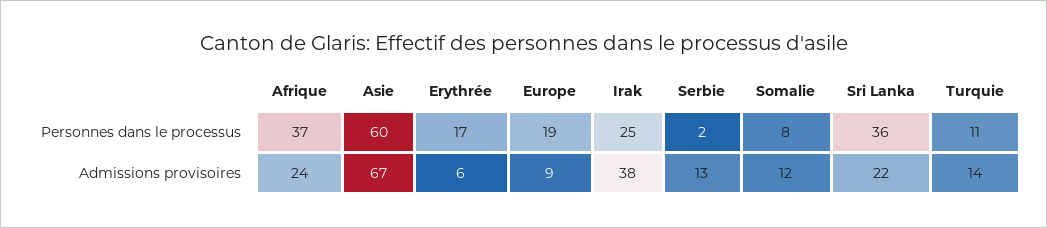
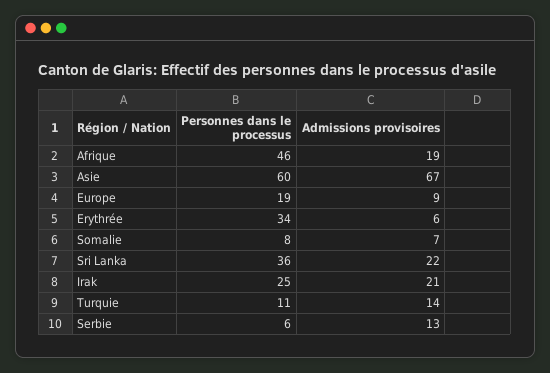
  {
    "Afrique": {
-     "Personnes dans le processus": 37,
+     "Personnes dans le processus": 46,
-     "Admissions provisoires": 24
+     "Admissions provisoires": 19
    },
    "Asie": {
      "Personnes dans le processus": 60,
      "Admissions provisoires": 67
    },
    "Erythrée": {
-     "Personnes dans le processus": 17,
+     "Personnes dans le processus": 34,
      "Admissions provisoires": 6
    },
    "Europe": {
      "Personnes dans le processus": 19,
      "Admissions provisoires": 9
    },
    "Irak": {
      "Personnes dans le processus": 25,
-     "Admissions provisoires": 38
+     "Admissions provisoires": 21
    },
    "Serbie": {
-     "Personnes dans le processus": 2,
+     "Personnes dans le processus": 6,
      "Admissions provisoires": 13
    },
    "Somalie": {
      "Personnes dans le processus": 8,
-     "Admissions provisoires": 12
+     "Admissions provisoires": 7
    },
    "Sri Lanka": {
      "Personnes dans le processus": 36,
      "Admissions provisoires": 22
    },
    "Turquie": {
      "Personnes dans le processus": 11,
      "Admissions provisoires": 14
    }
  }

